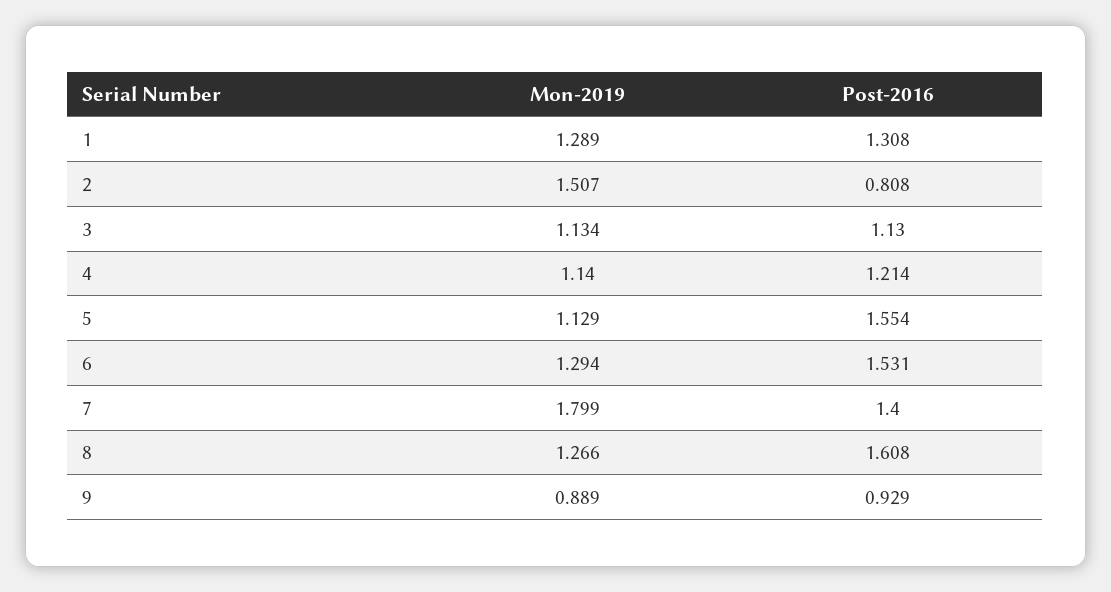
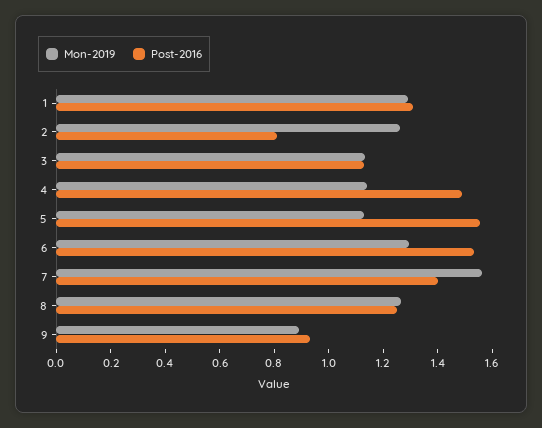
  {
    "Mon-2019": {
      "1": 1.289,
-     "2": 1.507,
+     "2": 1.25,
      "3": 1.134,
      "4": 1.14,
      "5": 1.129,
      "6": 1.294,
-     "7": 1.799,
+     "7": 1.55,
      "8": 1.266,
      "9": 0.889
    },
    "Post-2016": {
      "1": 1.308,
      "2": 0.808,
      "3": 1.13,
-     "4": 1.214,
+     "4": 1.5,
      "5": 1.554,
      "6": 1.531,
      "7": 1.4,
-     "8": 1.608,
+     "8": 1.25,
      "9": 0.929
    }
  }

